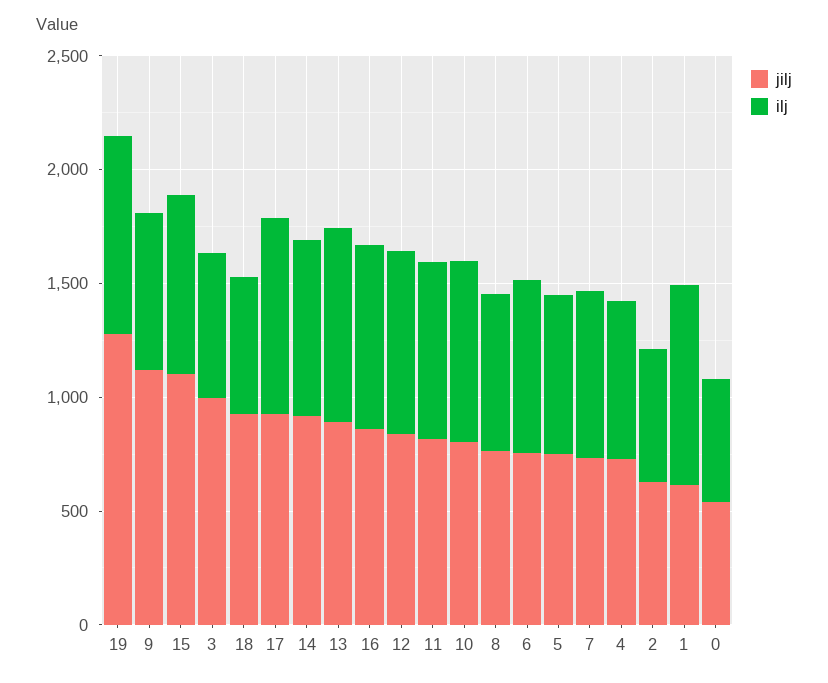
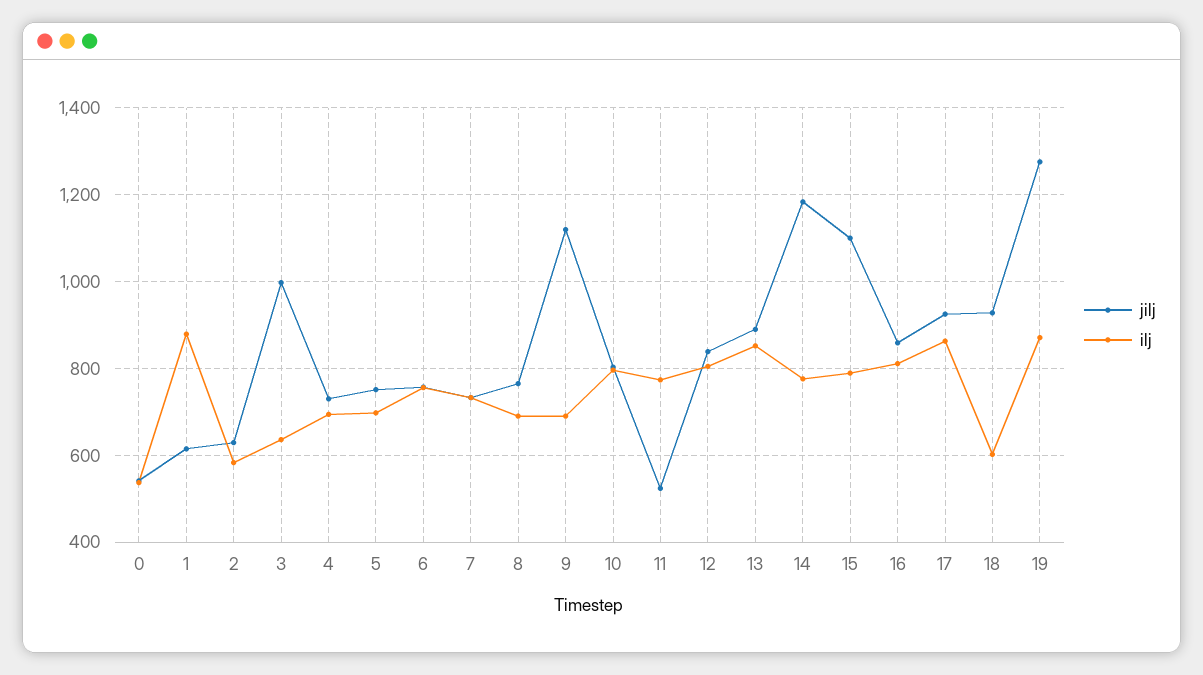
  {
    "jilj": {
      "19": 1280,
      "9": 1120,
      "15": 1100,
      "3": 1000,
      "18": 920,
      "17": 920,
-     "14": 900,
+     "14": 1180,
      "13": 900,
      "16": 860,
      "12": 840,
-     "11": 800,
+     "11": 520,
      "10": 800,
      "8": 760,
      "6": 760,
      "5": 760,
      "7": 740,
      "4": 740,
      "2": 620,
      "1": 620,
      "0": 540
    },
    "ilj": {
      "19": 880,
      "9": 700,
      "15": 780,
      "3": 640,
      "18": 600,
      "17": 860,
      "14": 780,
      "13": 860,
      "16": 820,
      "12": 800,
      "11": 780,
      "10": 800,
      "8": 700,
      "6": 760,
      "5": 700,
      "7": 740,
      "4": 700,
      "2": 580,
      "1": 880,
      "0": 540
    }
  }

